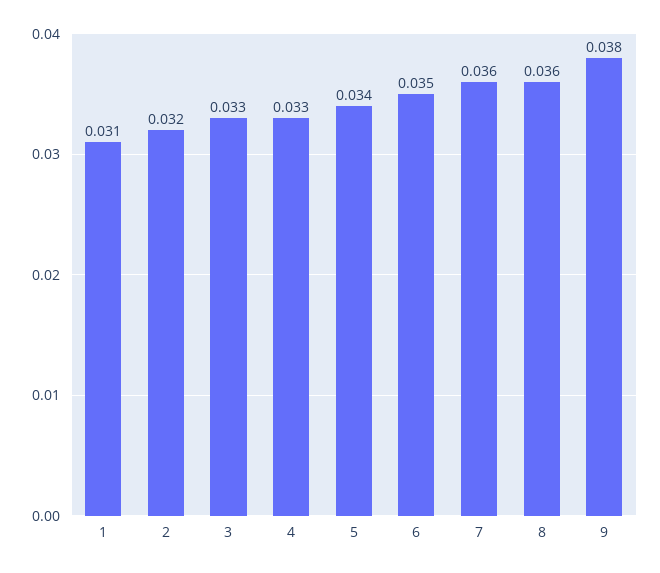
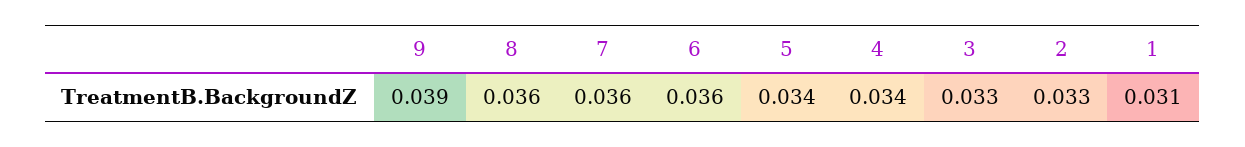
  {
    "1": 0.031,
-   "2": 0.032,
+   "2": 0.033,
    "3": 0.033,
-   "4": 0.033,
+   "4": 0.034,
    "5": 0.034,
-   "6": 0.035,
+   "6": 0.036,
    "7": 0.036,
    "8": 0.036,
-   "9": 0.038
+   "9": 0.039
  }

